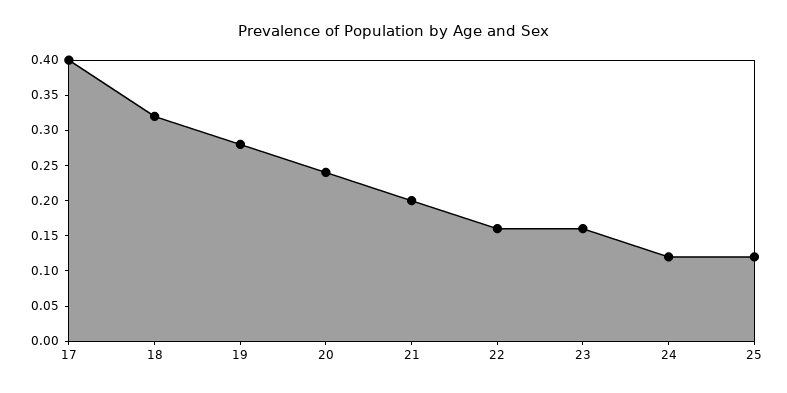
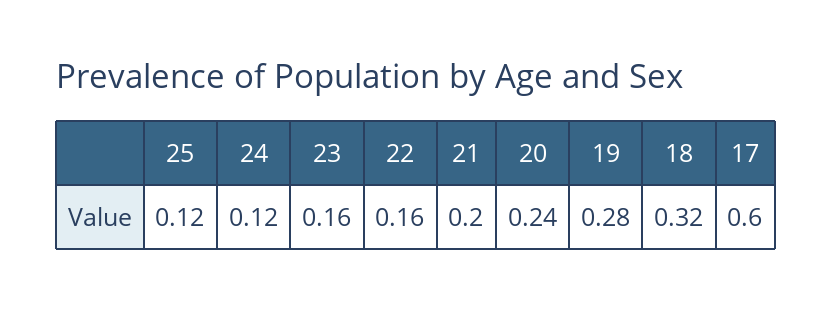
  {
-   "17": 0.4,
+   "17": 0.6,
    "18": 0.32,
    "19": 0.28,
    "20": 0.24,
    "21": 0.2,
    "22": 0.16,
    "23": 0.16,
    "24": 0.12,
    "25": 0.12
  }

